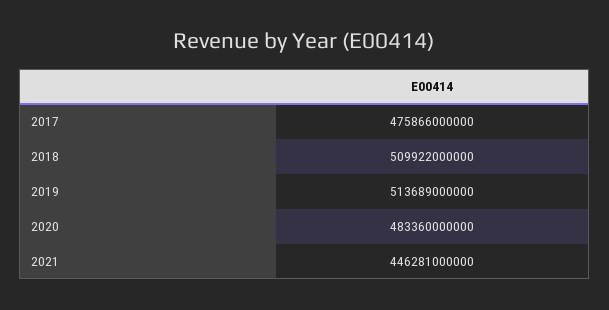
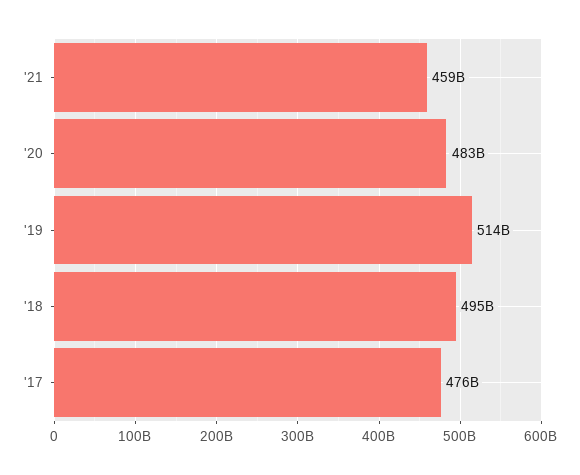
  {
    "2017": 475866000000,
-   "2018": 509922000000,
+   "2018": 495000000000,
    "2019": 513689000000,
    "2020": 483360000000,
-   "2021": 446281000000
+   "2021": 459000000000
  }

